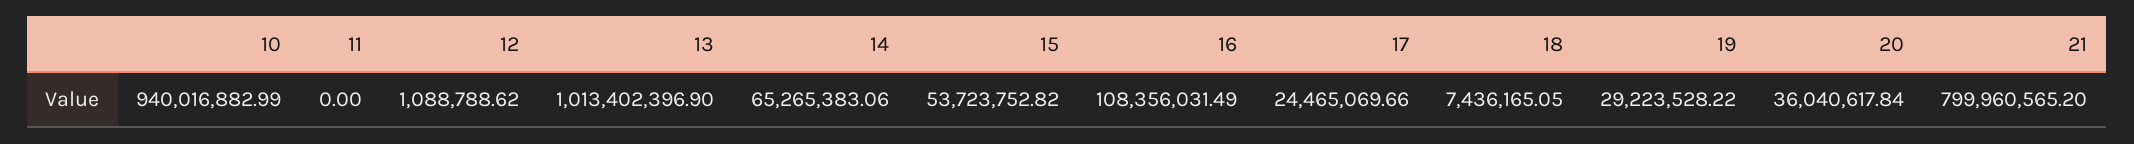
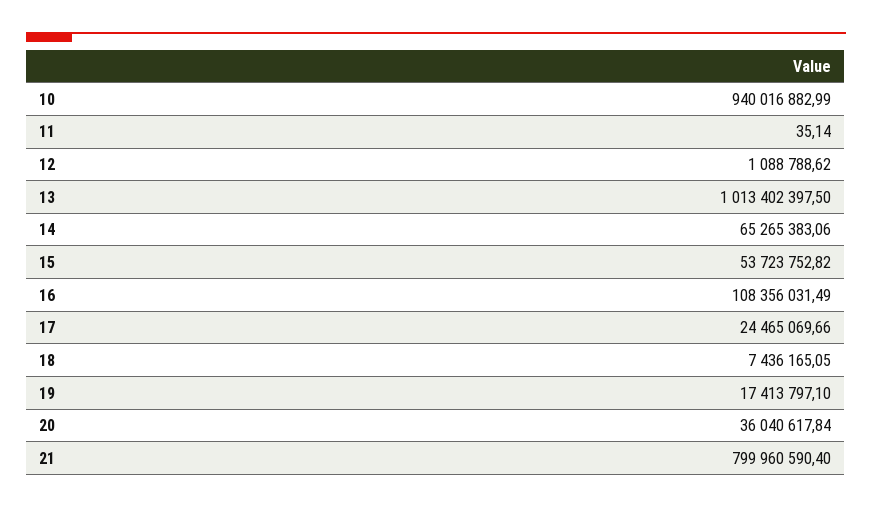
  {
    "10": 940016882.99,
-   "11": 0,
+   "11": 35.14,
    "12": 1088788.62,
-   "13": 1013402396.9,
+   "13": 1013402397.5,
    "14": 65265383.06,
    "15": 53723752.82,
    "16": 108356031.49,
    "17": 24465069.66,
    "18": 7436165.05,
-   "19": 29223528.22,
+   "19": 17413797.1,
    "20": 36040617.84,
-   "21": 799960565.2
+   "21": 799960590.4
  }

